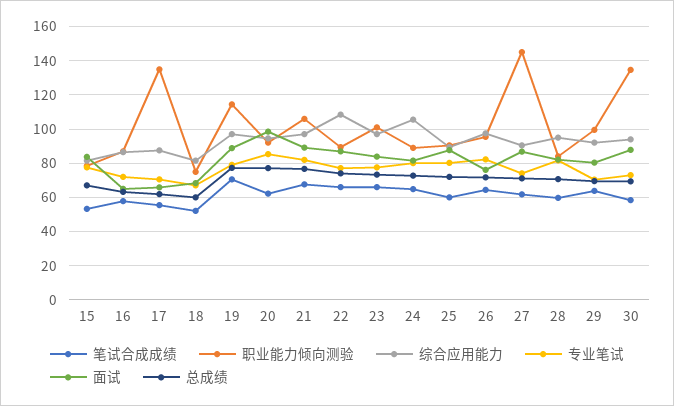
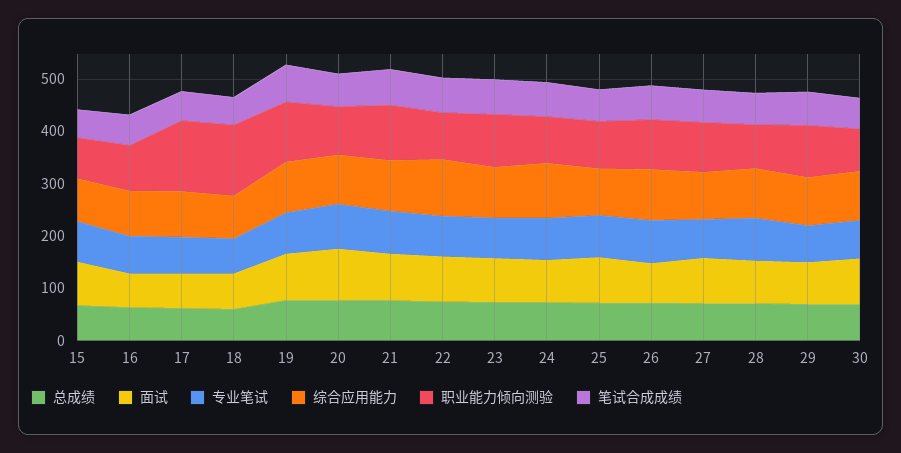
  {
    "笔试合成成绩": {
      "15": 55,
      "16": 60,
      "17": 55,
      "18": 50,
      "19": 70,
      "20": 60,
      "21": 70,
      "22": 65,
      "23": 65,
      "24": 65,
      "25": 60,
      "26": 65,
      "27": 60,
      "28": 60,
      "29": 65,
      "30": 60
    },
    "职业能力倾向测验": {
      "15": 80,
      "16": 85,
      "17": 135,
-     "18": 75,
+     "18": 140,
      "19": 115,
      "20": 90,
      "21": 105,
      "22": 90,
      "23": 100,
      "24": 90,
      "25": 90,
      "26": 95,
-     "27": 145,
+     "27": 100,
      "28": 85,
      "29": 100,
-     "30": 135
+     "30": 80
    },
    "综合应用能力": {
      "15": 80,
      "16": 85,
      "17": 90,
      "18": 80,
      "19": 95,
      "20": 95,
      "21": 95,
      "22": 110,
      "23": 95,
      "24": 105,
      "25": 90,
      "26": 100,
      "27": 90,
      "28": 95,
      "29": 90,
      "30": 95
    },
    "专业笔试": {
      "15": 80,
      "16": 70,
      "17": 70,
      "18": 65,
      "19": 80,
      "20": 85,
      "21": 80,
      "22": 75,
      "23": 80,
      "24": 80,
      "25": 80,
      "26": 80,
      "27": 75,
      "28": 80,
      "29": 70,
      "30": 75
    },
    "面试": {
      "15": 85,
      "16": 65,
      "17": 65,
      "18": 70,
      "19": 90,
      "20": 100,
      "21": 90,
      "22": 85,
      "23": 85,
      "24": 80,
      "25": 90,
      "26": 75,
      "27": 85,
      "28": 80,
      "29": 80,
      "30": 90
    },
    "总成绩": {
      "15": 65,
      "16": 65,
      "17": 60,
      "18": 60,
      "19": 75,
      "20": 75,
      "21": 75,
      "22": 75,
      "23": 75,
      "24": 75,
      "25": 70,
      "26": 70,
      "27": 70,
      "28": 70,
      "29": 70,
      "30": 70
    }
  }

